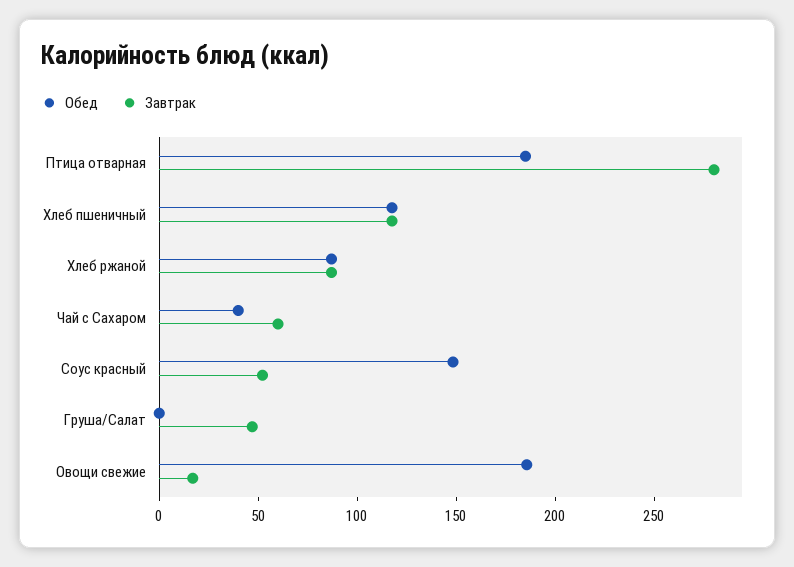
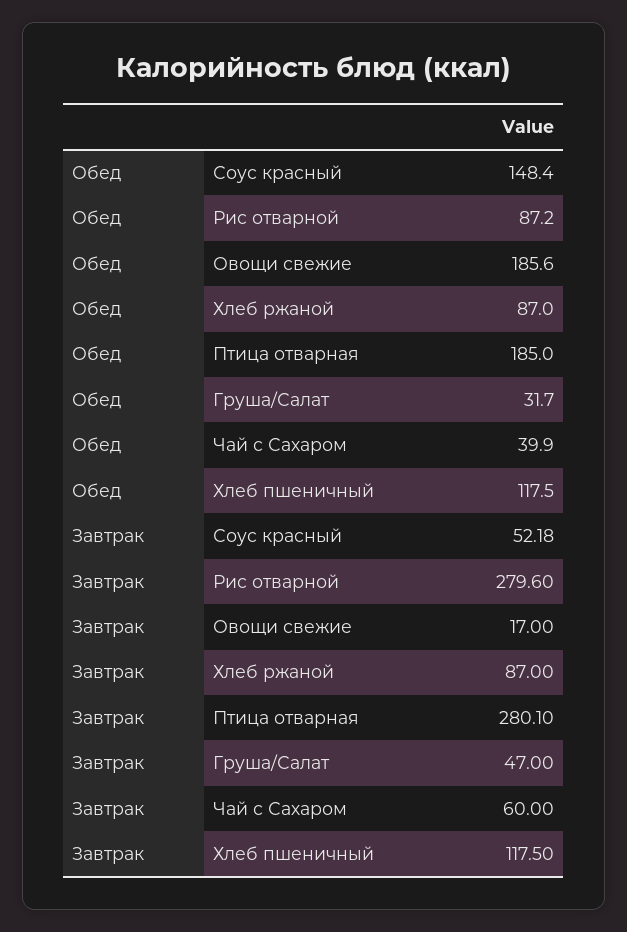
  {
    "Обед": {
      "Птица отварная": 185,
      "Хлеб пшеничный": 117.5,
      "Хлеб ржаной": 87,
      "Чай с Сахаром": 39.9,
      "Соус красный": 148.4,
-     "Груша/Салат": 0,
+     "Груша/Салат": 31.7,
-     "Овощи свежие": 185.6
+     "Овощи свежие": 185.6,
+     "Рис отварной": 87.2
    },
    "Завтрак": {
      "Птица отварная": 280.1,
      "Хлеб пшеничный": 117.5,
      "Хлеб ржаной": 87,
      "Чай с Сахаром": 60,
      "Соус красный": 52.18,
      "Груша/Салат": 47,
-     "Овощи свежие": 17
+     "Овощи свежие": 17,
+     "Рис отварной": 279.6
    }
  }

